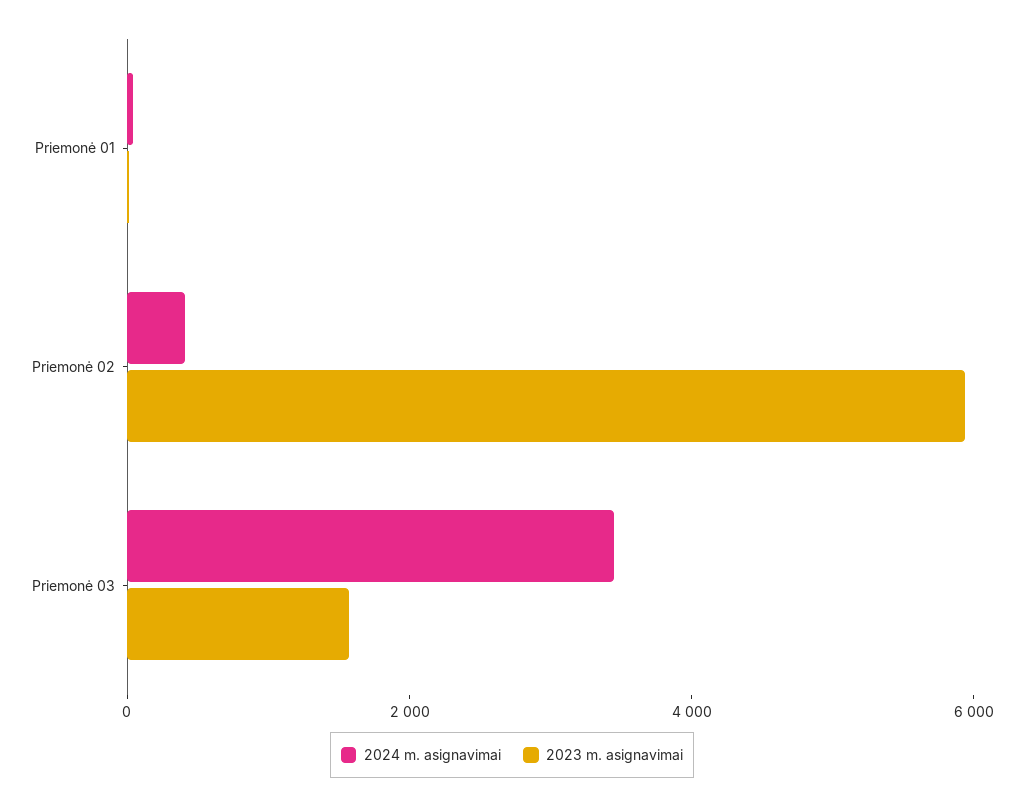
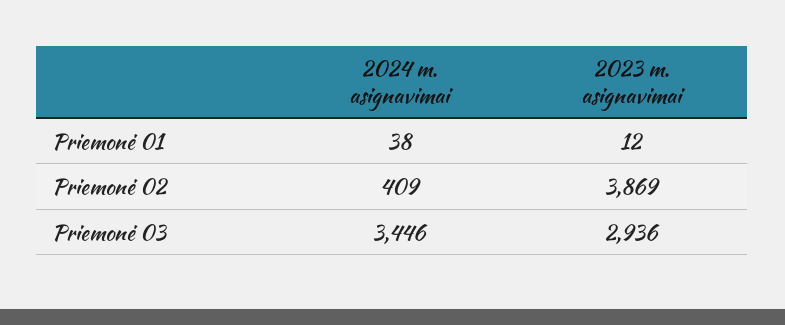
  {
    "2024 m. asignavimai": {
      "Priemonė 01": 38,
      "Priemonė 02": 409,
      "Priemonė 03": 3446
    },
    "2023 m. asignavimai": {
      "Priemonė 01": 12,
-     "Priemonė 02": 6000,
+     "Priemonė 02": 3869,
-     "Priemonė 03": 1500
+     "Priemonė 03": 2936
    }
  }

